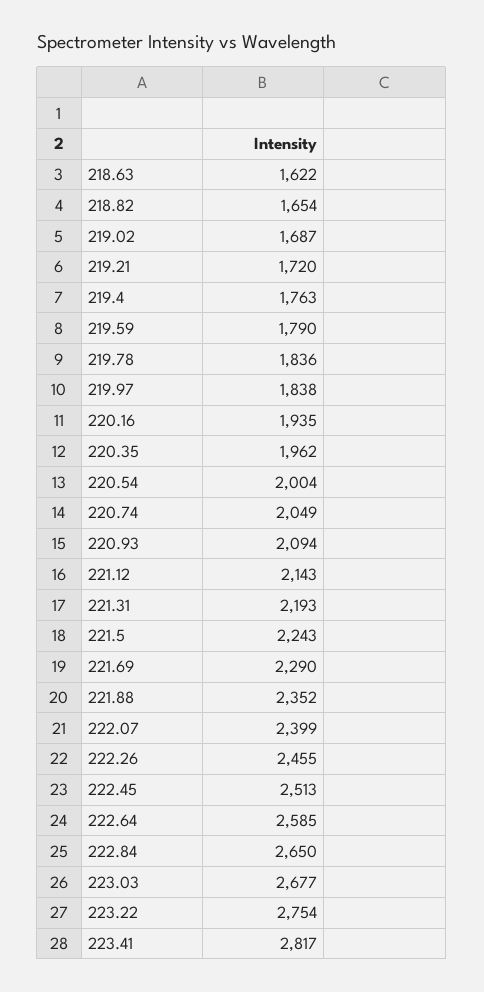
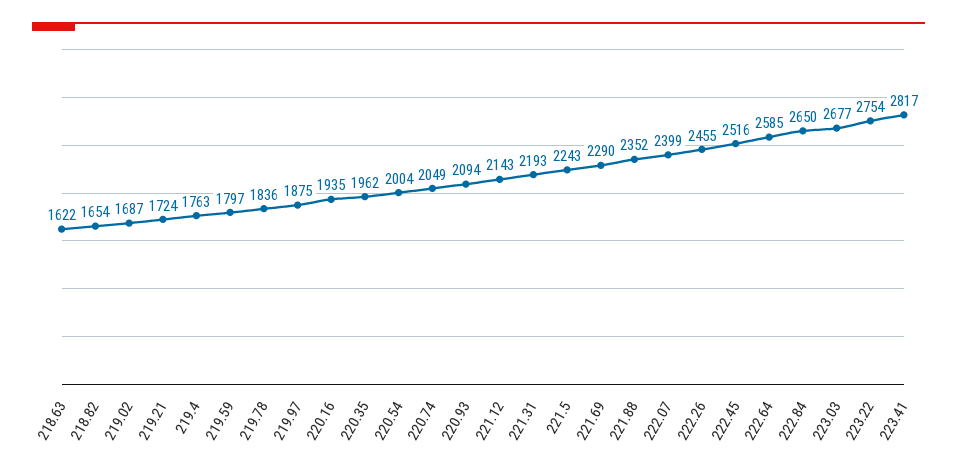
  {
    "218.63": 1622,
    "218.82": 1654,
    "219.02": 1687,
-   "219.21": 1720,
+   "219.21": 1724,
    "219.4": 1763,
-   "219.59": 1790,
+   "219.59": 1797,
    "219.78": 1836,
-   "219.97": 1838,
+   "219.97": 1875,
    "220.16": 1935,
    "220.35": 1962,
    "220.54": 2004,
    "220.74": 2049,
    "220.93": 2094,
    "221.12": 2143,
    "221.31": 2193,
    "221.5": 2243,
    "221.69": 2290,
    "221.88": 2352,
    "222.07": 2399,
    "222.26": 2455,
-   "222.45": 2513,
+   "222.45": 2516,
    "222.64": 2585,
    "222.84": 2650,
    "223.03": 2677,
    "223.22": 2754,
    "223.41": 2817
  }

